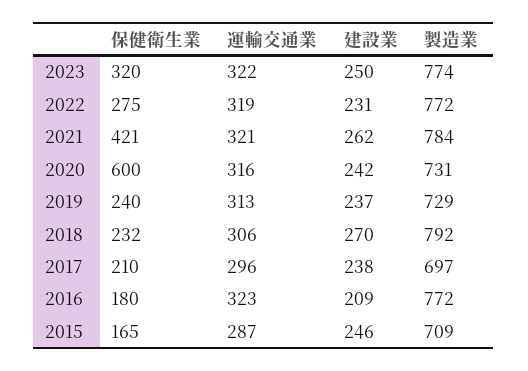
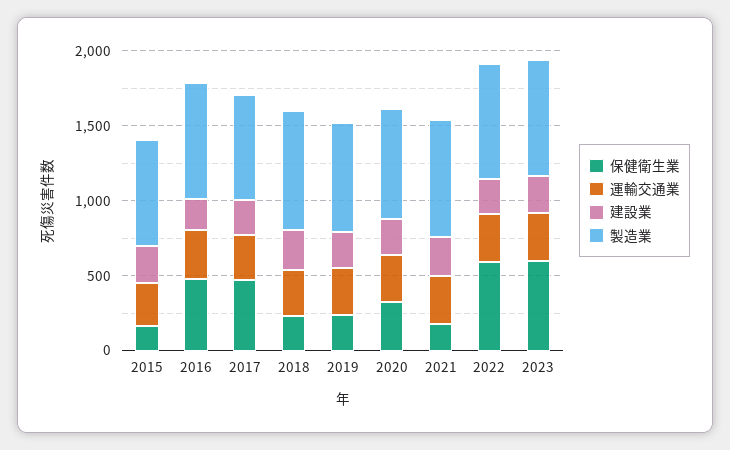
  {
    "保健衛生業": {
-     "2023": 320,
+     "2023": 600,
-     "2022": 275,
+     "2022": 600,
-     "2021": 421,
+     "2021": 200,
-     "2020": 600,
+     "2020": 300,
      "2019": 240,
      "2018": 232,
-     "2017": 210,
+     "2017": 500,
-     "2016": 180,
+     "2016": 500,
      "2015": 165
    },
    "運輸交通業": {
      "2023": 322,
      "2022": 319,
      "2021": 321,
      "2020": 316,
      "2019": 313,
      "2018": 306,
      "2017": 296,
      "2016": 323,
      "2015": 287
    },
    "建設業": {
      "2023": 250,
      "2022": 231,
      "2021": 262,
      "2020": 242,
      "2019": 237,
      "2018": 270,
      "2017": 238,
      "2016": 209,
      "2015": 246
    },
    "製造業": {
      "2023": 774,
      "2022": 772,
      "2021": 784,
      "2020": 731,
      "2019": 729,
      "2018": 792,
      "2017": 697,
      "2016": 772,
      "2015": 709
    }
  }

